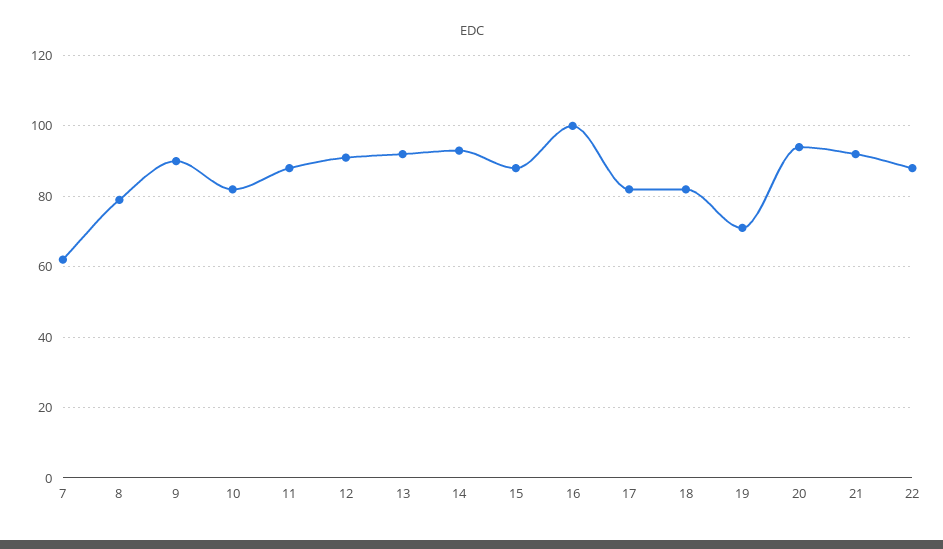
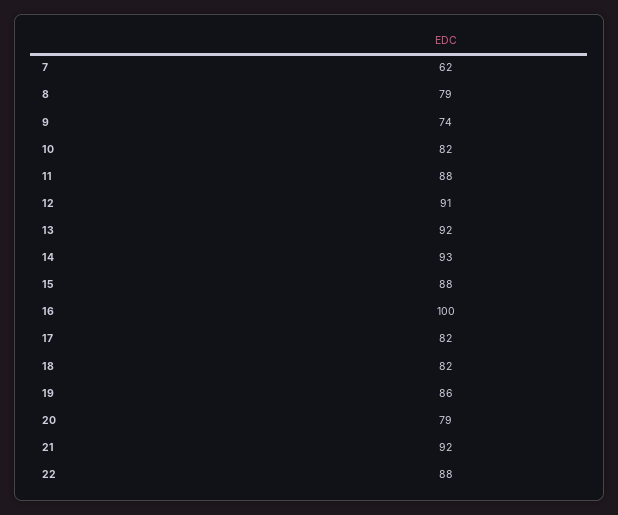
  {
    "7": 62,
    "8": 79,
-   "9": 90,
+   "9": 74,
    "10": 82,
    "11": 88,
    "12": 91,
    "13": 92,
    "14": 93,
    "15": 88,
    "16": 100,
    "17": 82,
    "18": 82,
-   "19": 70,
+   "19": 86,
-   "20": 95,
+   "20": 79,
    "21": 92,
    "22": 88
  }

